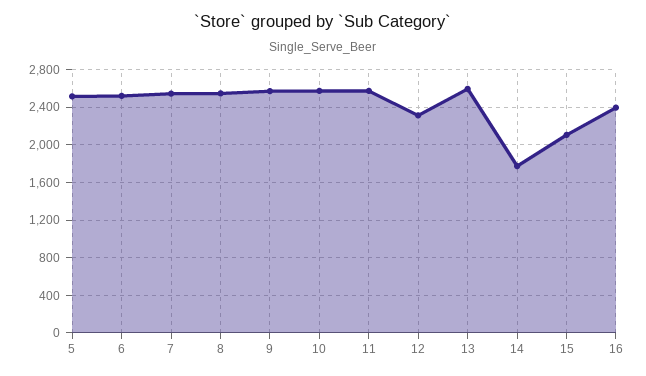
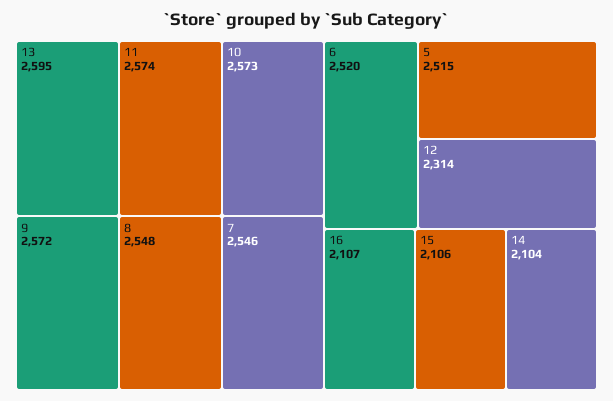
  {
    "5": 2515,
    "6": 2520,
    "7": 2546,
    "8": 2548,
    "9": 2572,
    "10": 2573,
    "11": 2574,
    "12": 2314,
    "13": 2595,
-   "14": 1800,
+   "14": 2104,
    "15": 2106,
-   "16": 2400
+   "16": 2107
  }

